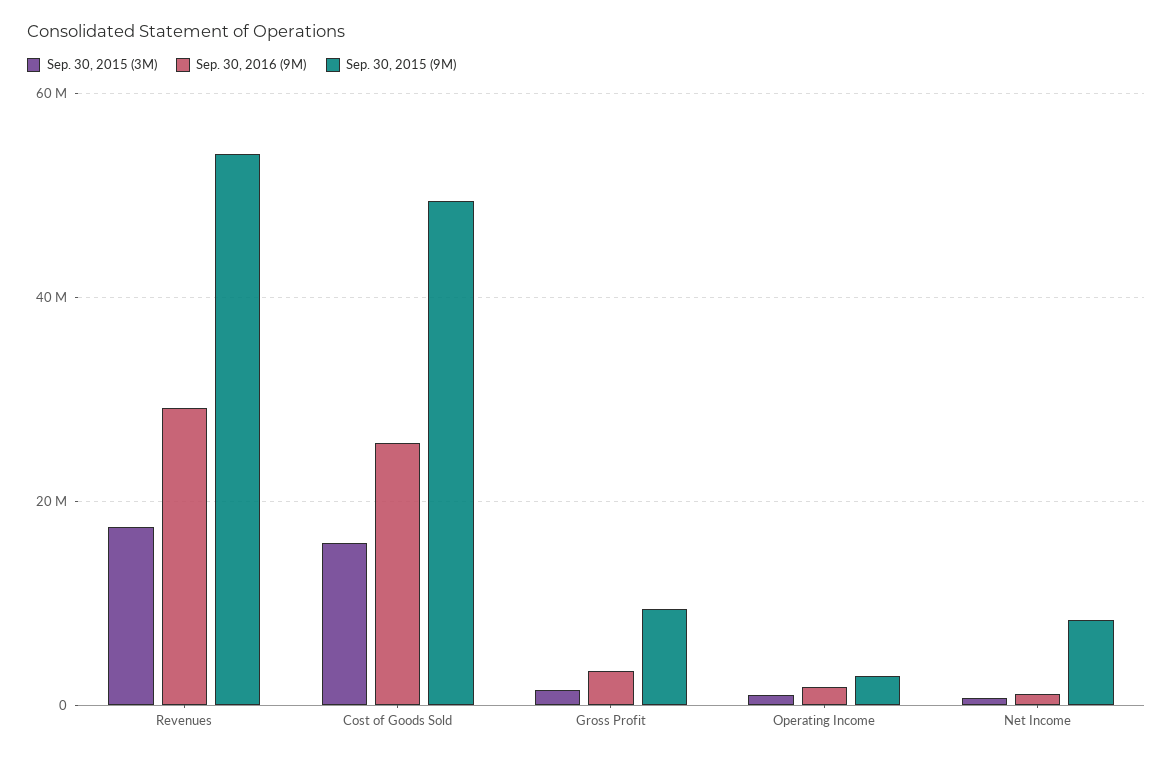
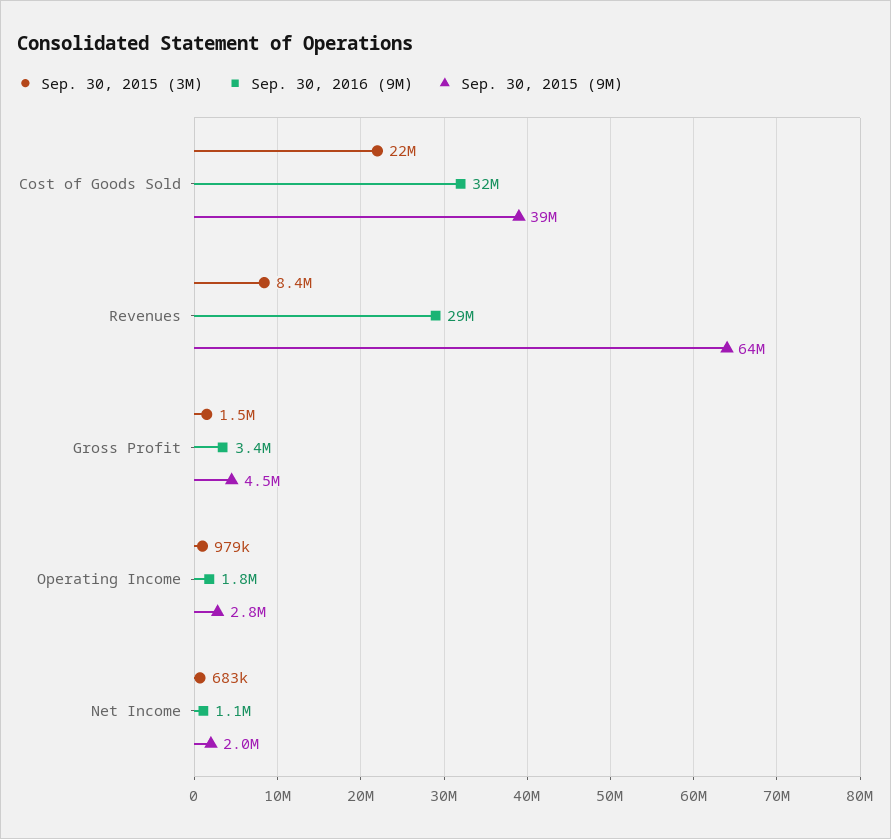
  {
    "Sep. 30, 2015 (3M)": {
-     "Revenues": 18000000,
+     "Revenues": 8400000,
-     "Cost of Goods Sold": 16000000,
+     "Cost of Goods Sold": 22000000,
      "Gross Profit": 1500000,
      "Operating Income": 979000,
      "Net Income": 683000
    },
    "Sep. 30, 2016 (9M)": {
      "Revenues": 29000000,
-     "Cost of Goods Sold": 26000000,
+     "Cost of Goods Sold": 32000000,
      "Gross Profit": 3400000,
      "Operating Income": 1800000,
      "Net Income": 1100000
    },
    "Sep. 30, 2015 (9M)": {
-     "Revenues": 54000000,
+     "Revenues": 64000000,
-     "Cost of Goods Sold": 50000000,
+     "Cost of Goods Sold": 39000000,
-     "Gross Profit": 10000000,
+     "Gross Profit": 4500000,
      "Operating Income": 2800000,
-     "Net Income": 8000000
+     "Net Income": 2000000
    }
  }

